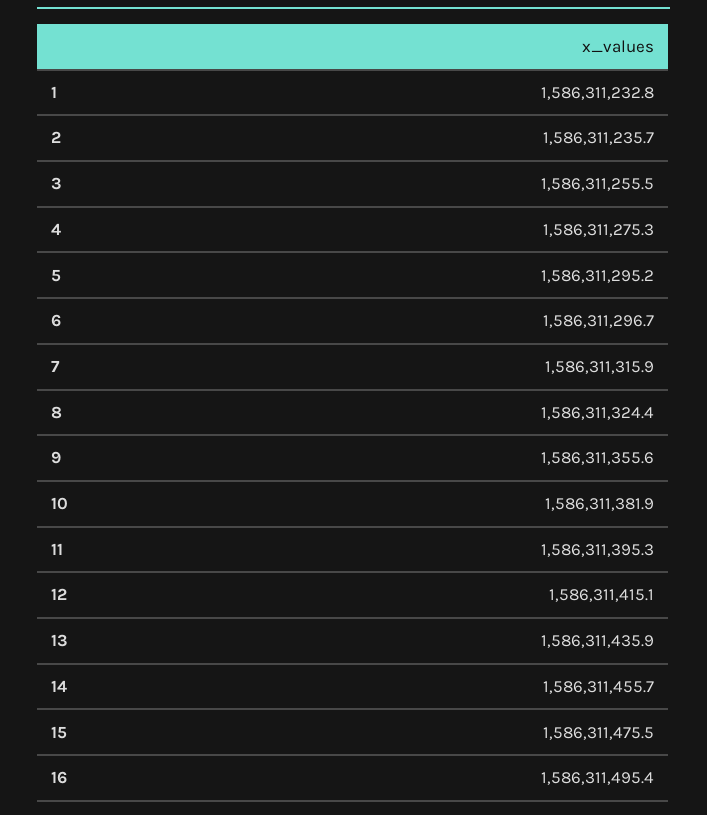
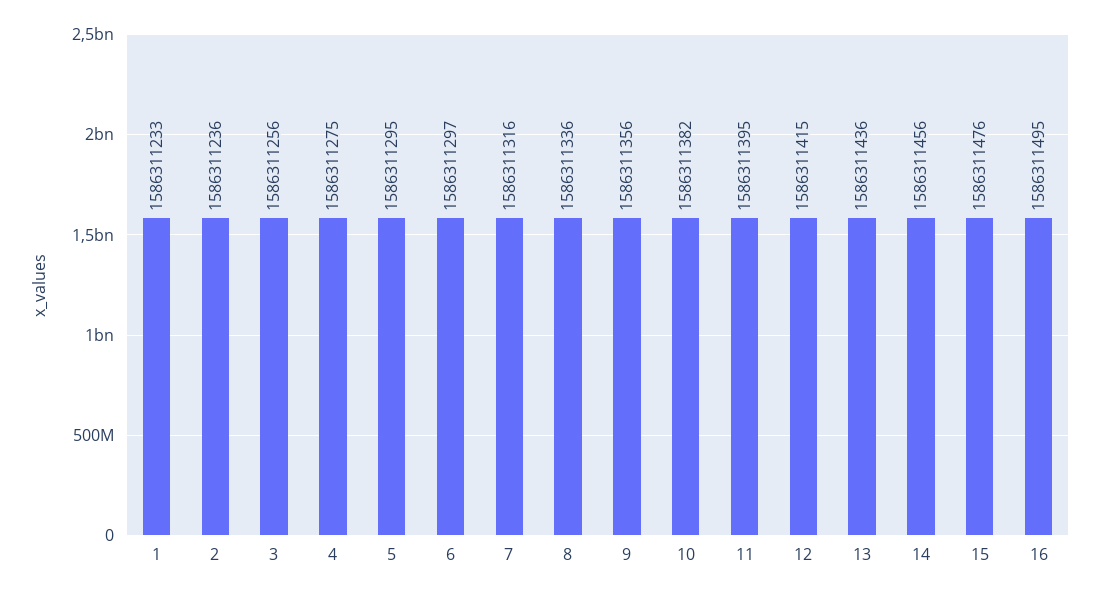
  {
    "1": 1586311232.8,
    "2": 1586311235.7,
    "3": 1586311255.5,
    "4": 1586311275.3,
    "5": 1586311295.2,
    "6": 1586311296.7,
    "7": 1586311315.9,
-   "8": 1586311324.4,
+   "8": 1586311336,
    "9": 1586311355.6,
    "10": 1586311381.9,
    "11": 1586311395.3,
    "12": 1586311415.1,
    "13": 1586311435.9,
    "14": 1586311455.7,
    "15": 1586311475.5,
    "16": 1586311495.4
  }

